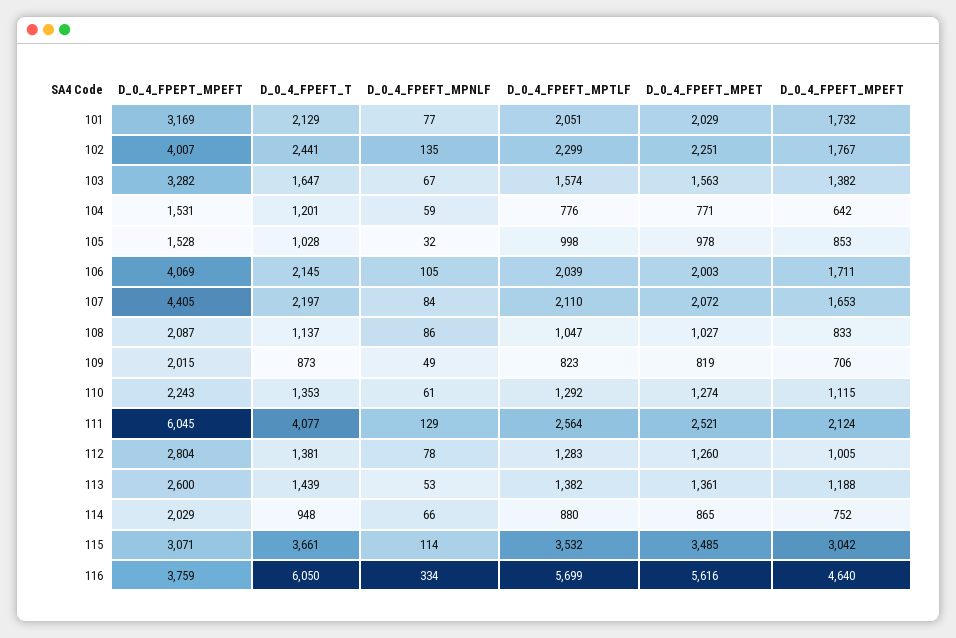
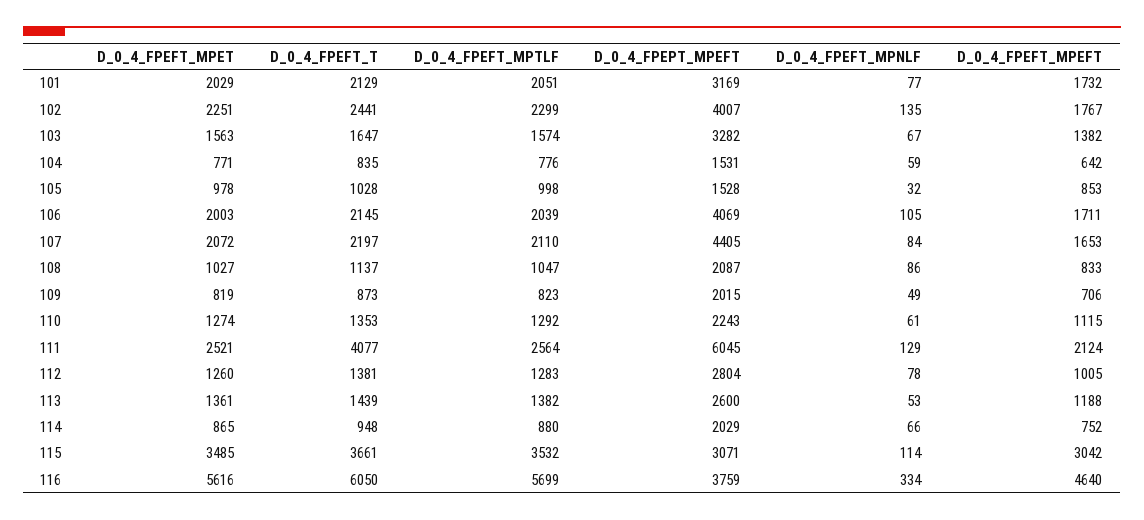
  {
    "D_0_4_FPEPT_MPEFT": {
      "101": 3169,
      "102": 4007,
      "103": 3282,
      "104": 1531,
      "105": 1528,
      "106": 4069,
      "107": 4405,
      "108": 2087,
      "109": 2015,
      "110": 2243,
      "111": 6045,
      "112": 2804,
      "113": 2600,
      "114": 2029,
      "115": 3071,
      "116": 3759
    },
    "D_0_4_FPEFT_T": {
      "101": 2129,
      "102": 2441,
      "103": 1647,
-     "104": 1201,
+     "104": 835,
      "105": 1028,
      "106": 2145,
      "107": 2197,
      "108": 1137,
      "109": 873,
      "110": 1353,
      "111": 4077,
      "112": 1381,
      "113": 1439,
      "114": 948,
      "115": 3661,
      "116": 6050
    },
    "D_0_4_FPEFT_MPNLF": {
      "101": 77,
      "102": 135,
      "103": 67,
      "104": 59,
      "105": 32,
      "106": 105,
      "107": 84,
      "108": 86,
      "109": 49,
      "110": 61,
      "111": 129,
      "112": 78,
      "113": 53,
      "114": 66,
      "115": 114,
      "116": 334
    },
    "D_0_4_FPEFT_MPTLF": {
      "101": 2051,
      "102": 2299,
      "103": 1574,
      "104": 776,
      "105": 998,
      "106": 2039,
      "107": 2110,
      "108": 1047,
      "109": 823,
      "110": 1292,
      "111": 2564,
      "112": 1283,
      "113": 1382,
      "114": 880,
      "115": 3532,
      "116": 5699
    },
    "D_0_4_FPEFT_MPET": {
      "101": 2029,
      "102": 2251,
      "103": 1563,
      "104": 771,
      "105": 978,
      "106": 2003,
      "107": 2072,
      "108": 1027,
      "109": 819,
      "110": 1274,
      "111": 2521,
      "112": 1260,
      "113": 1361,
      "114": 865,
      "115": 3485,
      "116": 5616
    },
    "D_0_4_FPEFT_MPEFT": {
      "101": 1732,
      "102": 1767,
      "103": 1382,
      "104": 642,
      "105": 853,
      "106": 1711,
      "107": 1653,
      "108": 833,
      "109": 706,
      "110": 1115,
      "111": 2124,
      "112": 1005,
      "113": 1188,
      "114": 752,
      "115": 3042,
      "116": 4640
    }
  }

